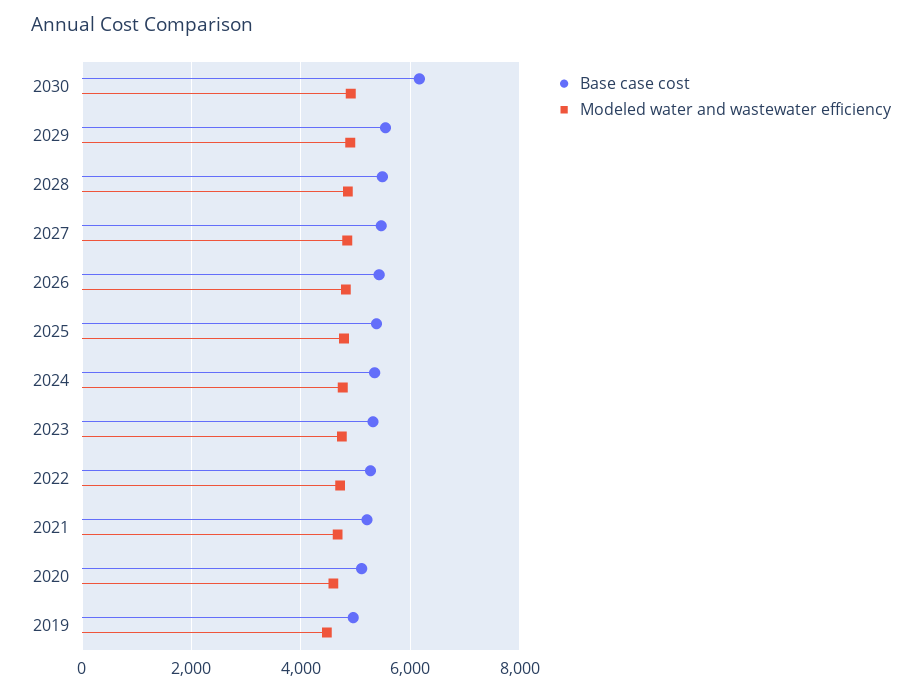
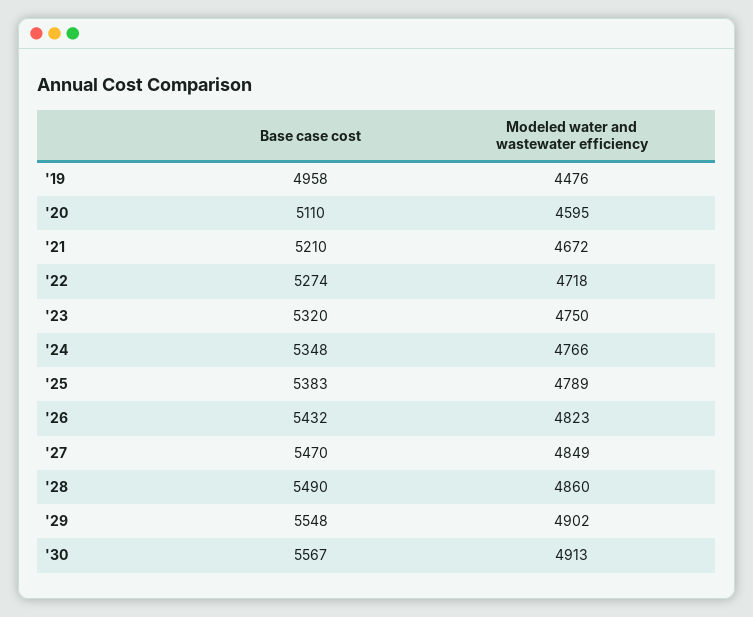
  {
    "Base case cost": {
-     "2030": 6200,
+     "2030": 5567,
      "2029": 5548,
      "2028": 5490,
      "2027": 5470,
      "2026": 5432,
      "2025": 5383,
      "2024": 5348,
      "2023": 5320,
      "2022": 5274,
      "2021": 5210,
      "2020": 5110,
      "2019": 4958
    },
    "Modeled water and wastewater efficiency": {
      "2030": 4913,
      "2029": 4902,
      "2028": 4860,
      "2027": 4849,
      "2026": 4823,
      "2025": 4789,
      "2024": 4766,
      "2023": 4750,
      "2022": 4718,
      "2021": 4672,
      "2020": 4595,
      "2019": 4476
    }
  }

